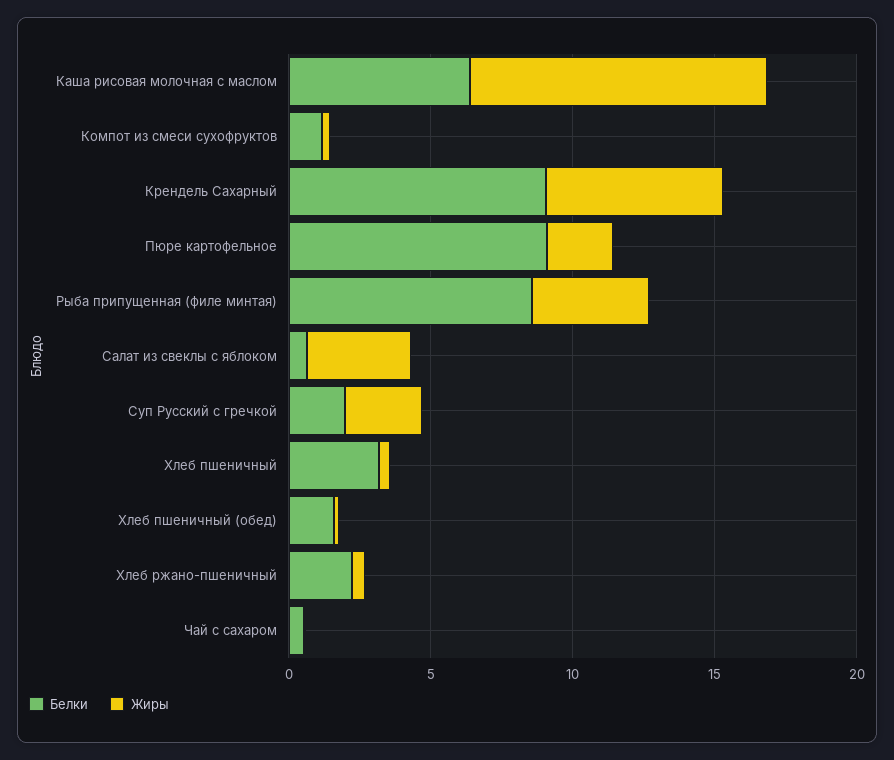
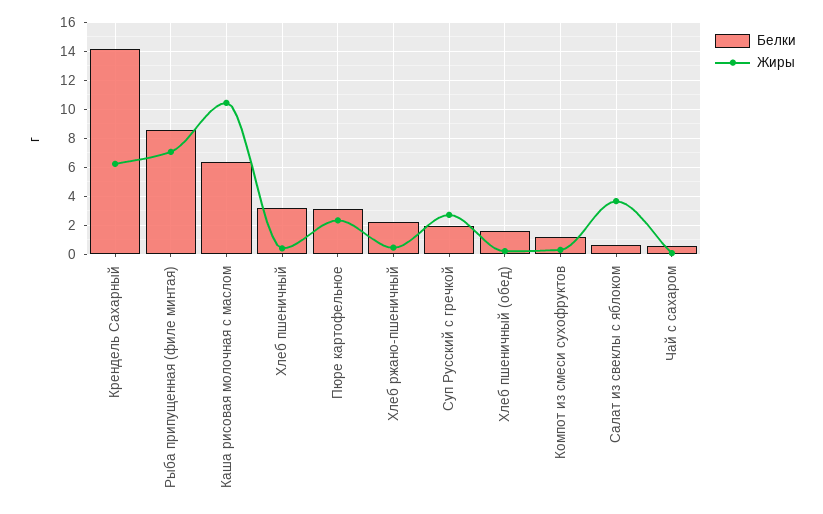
  {
    "Белки": {
      "Каша рисовая молочная с маслом": 6.5,
      "Компот из смеси сухофруктов": 1,
-     "Крендель Сахарный": 9,
+     "Крендель Сахарный": 14,
-     "Пюре картофельное": 9,
+     "Пюре картофельное": 3,
      "Рыба припущенная (филе минтая)": 8.5,
      "Салат из свеклы с яблоком": 0.5,
      "Суп Русский с гречкой": 2,
      "Хлеб пшеничный": 3,
      "Хлеб пшеничный (обед)": 1.5,
      "Хлеб ржано-пшеничный": 2,
      "Чай с сахаром": 0.5
    },
    "Жиры": {
      "Каша рисовая молочная с маслом": 10.5,
      "Компот из смеси сухофруктов": 0.5,
      "Крендель Сахарный": 6,
      "Пюре картофельное": 2.5,
-     "Рыба припущенная (филе минтая)": 4,
+     "Рыба припущенная (филе минтая)": 7,
      "Салат из свеклы с яблоком": 3.5,
      "Суп Русский с гречкой": 2.5,
      "Хлеб пшеничный": 0.5,
      "Хлеб пшеничный (обед)": 0,
      "Хлеб ржано-пшеничный": 0.5,
      "Чай с сахаром": 0
    }
  }

